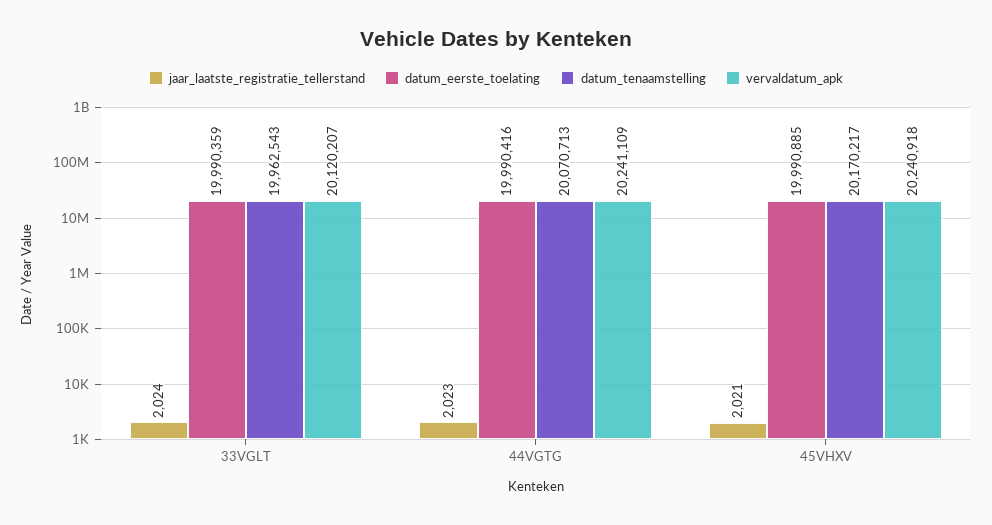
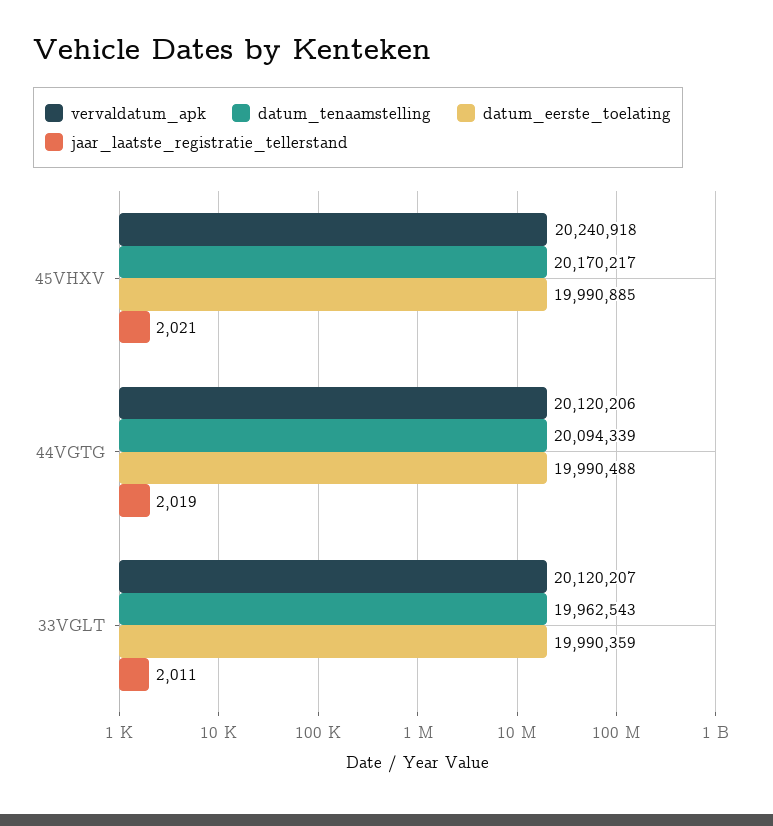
  {
    "jaar_laatste_registratie_tellerstand": {
-     "33VGLT": 2024,
+     "33VGLT": 2011,
-     "44VGTG": 2023,
+     "44VGTG": 2019,
      "45VHXV": 2021
    },
    "datum_eerste_toelating": {
      "33VGLT": 19990359,
-     "44VGTG": 19990416,
+     "44VGTG": 19990488,
      "45VHXV": 19990885
    },
    "datum_tenaamstelling": {
      "33VGLT": 19962543,
-     "44VGTG": 20070713,
+     "44VGTG": 20094339,
      "45VHXV": 20170217
    },
    "vervaldatum_apk": {
      "33VGLT": 20120207,
-     "44VGTG": 20241109,
+     "44VGTG": 20120206,
      "45VHXV": 20240918
    }
  }

